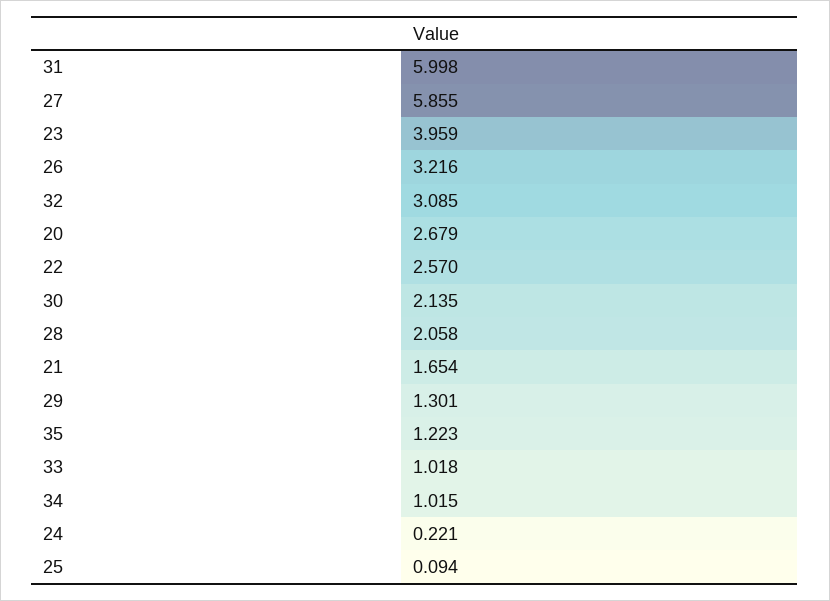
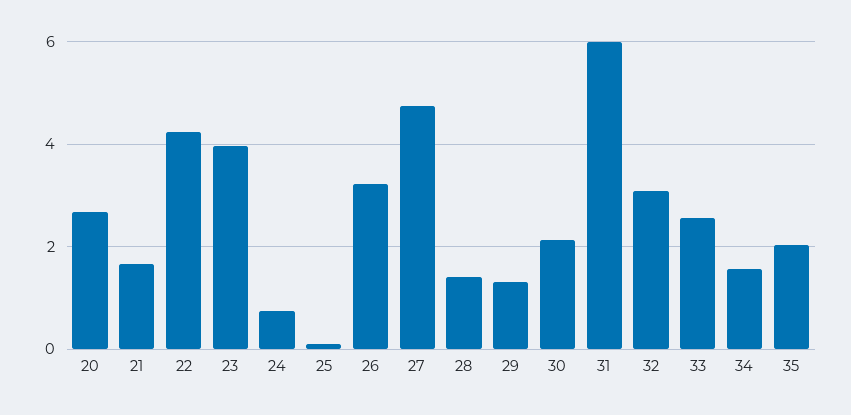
  {
    "31": 5.998,
-   "27": 5.855,
+   "27": 4.8,
    "23": 3.959,
    "26": 3.216,
    "32": 3.085,
    "20": 2.679,
-   "22": 2.57,
+   "22": 4.2,
    "30": 2.135,
-   "28": 2.058,
+   "28": 1.4,
    "21": 1.654,
    "29": 1.301,
-   "35": 1.223,
+   "35": 2,
-   "33": 1.018,
+   "33": 2.6,
-   "34": 1.015,
+   "34": 1.6,
-   "24": 0.221,
+   "24": 0.8,
    "25": 0.094
  }

